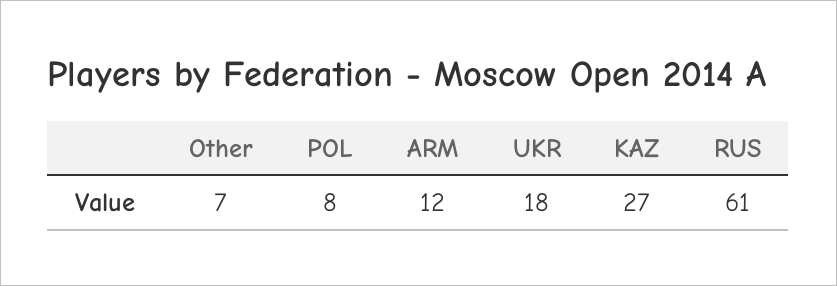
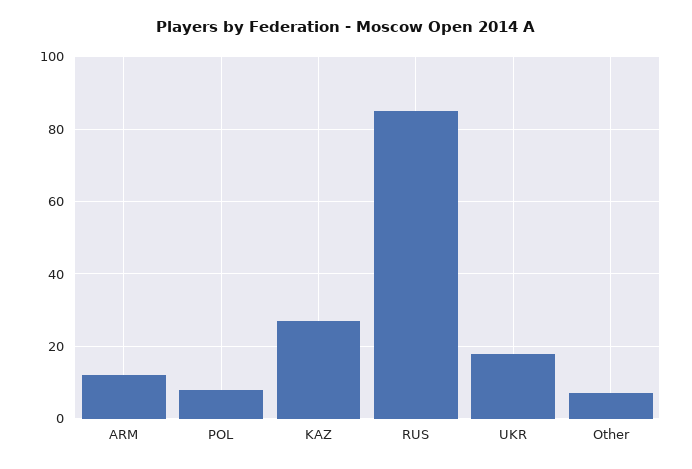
  {
    "Other": 7,
    "POL": 8,
    "ARM": 12,
    "UKR": 18,
    "KAZ": 27,
-   "RUS": 61
+   "RUS": 85
  }

